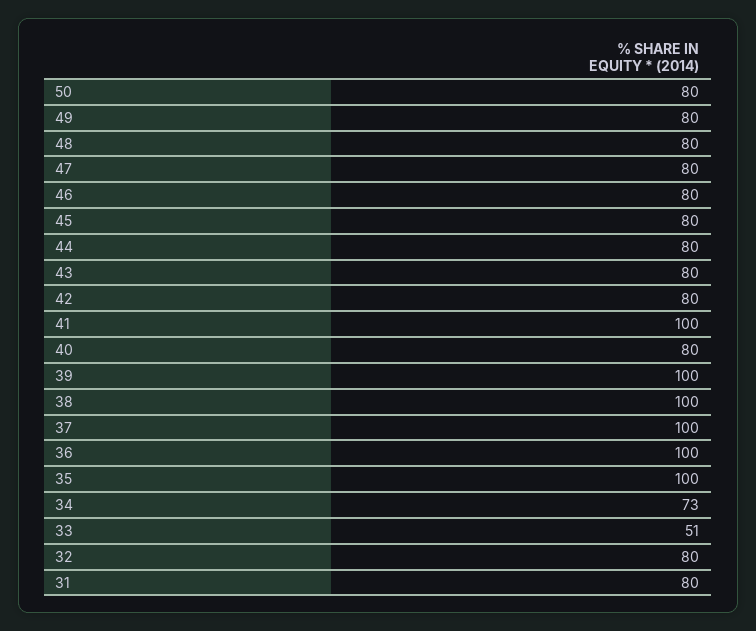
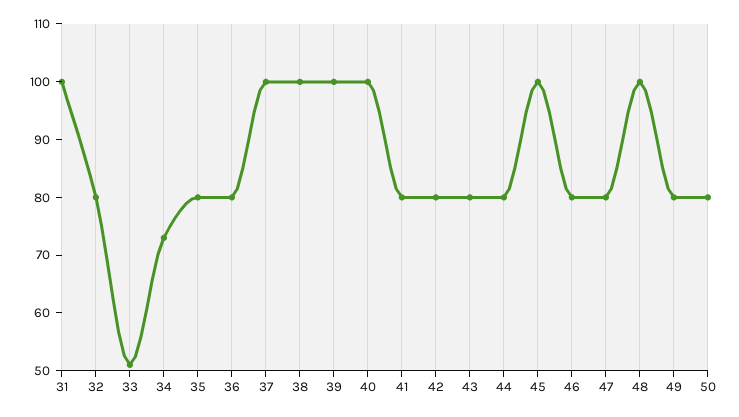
  {
    "50": 80,
    "49": 80,
-   "48": 80,
+   "48": 100,
    "47": 80,
    "46": 80,
-   "45": 80,
+   "45": 100,
    "44": 80,
    "43": 80,
    "42": 80,
-   "41": 100,
+   "41": 80,
-   "40": 80,
+   "40": 100,
    "39": 100,
    "38": 100,
    "37": 100,
-   "36": 100,
+   "36": 80,
-   "35": 100,
+   "35": 80,
    "34": 73,
    "33": 51,
    "32": 80,
-   "31": 80
+   "31": 100
  }

